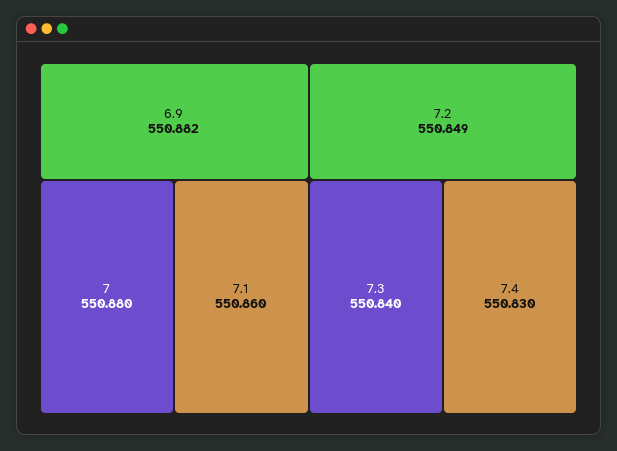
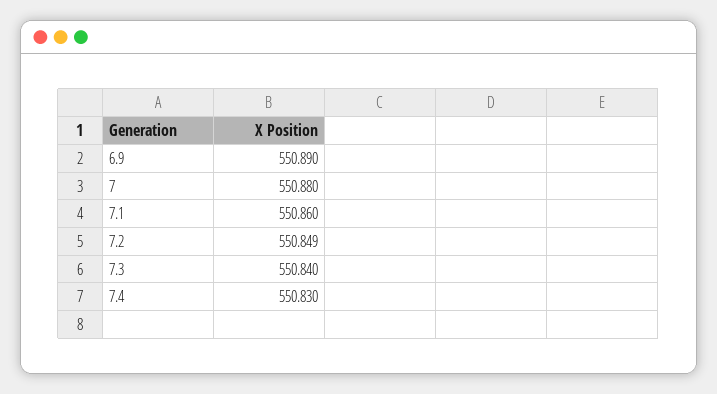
  {
-   "6.9": 550.882,
+   "6.9": 550.89,
    "7": 550.88,
    "7.1": 550.86,
    "7.2": 550.849,
    "7.3": 550.84,
    "7.4": 550.83
  }

